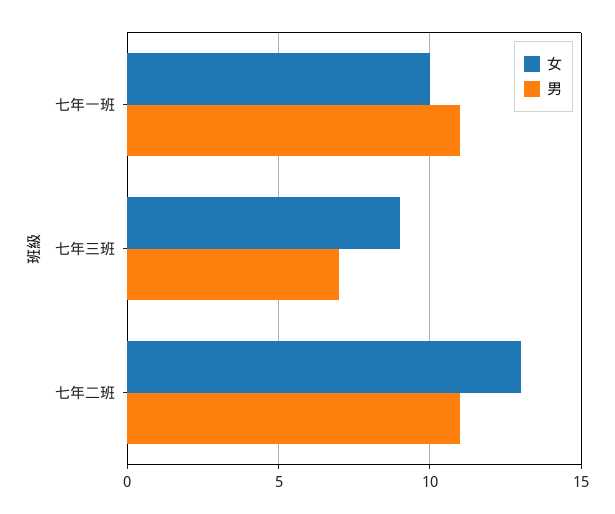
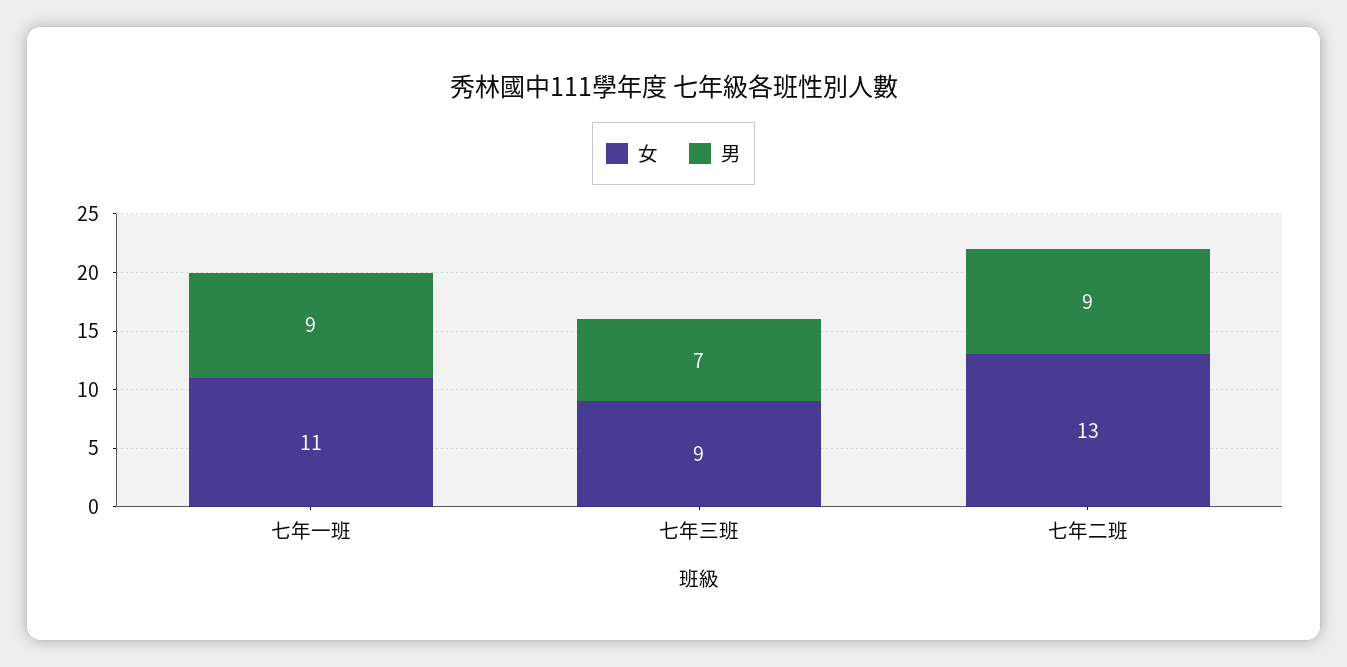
  {
    "女": {
-     "七年一班": 10,
+     "七年一班": 11,
      "七年三班": 9,
      "七年二班": 13
    },
    "男": {
-     "七年一班": 11,
+     "七年一班": 9,
      "七年三班": 7,
-     "七年二班": 11
+     "七年二班": 9
    }
  }

